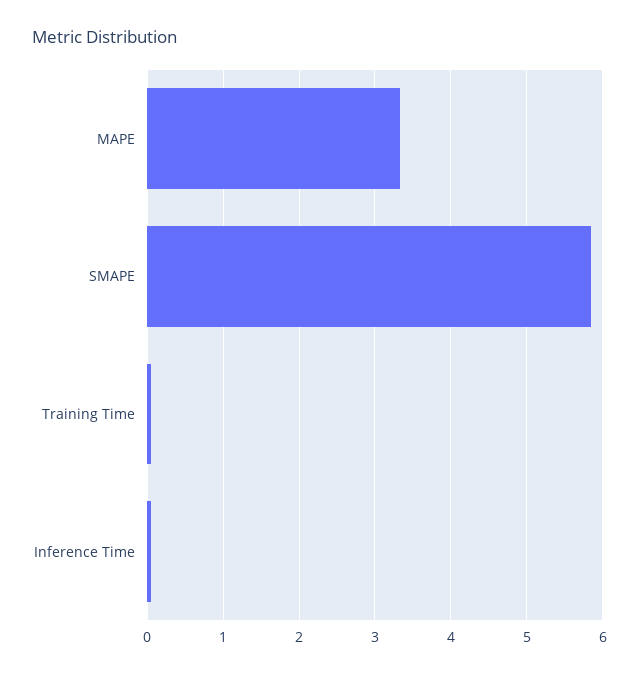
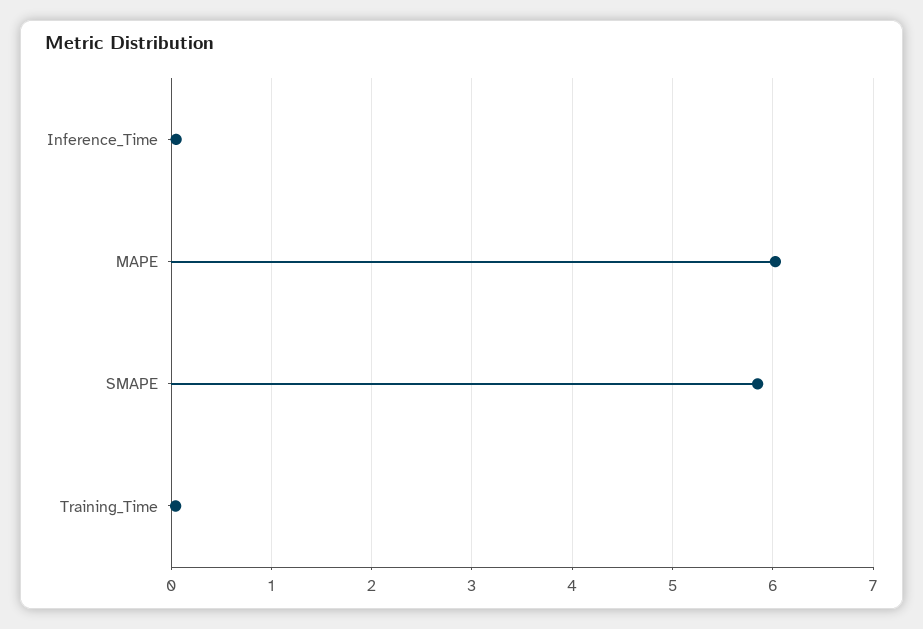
  {
-   "MAPE": 3.3,
+   "MAPE": 6,
    "SMAPE": 5.8,
    "Training Time": 0,
    "Inference Time": 0.1
  }

